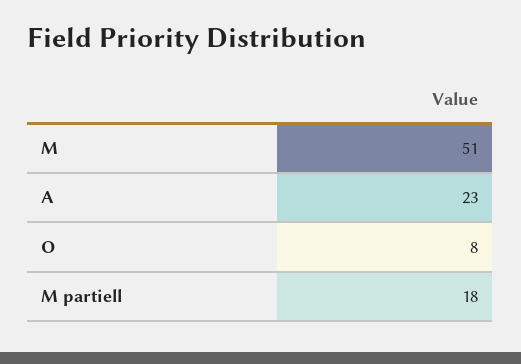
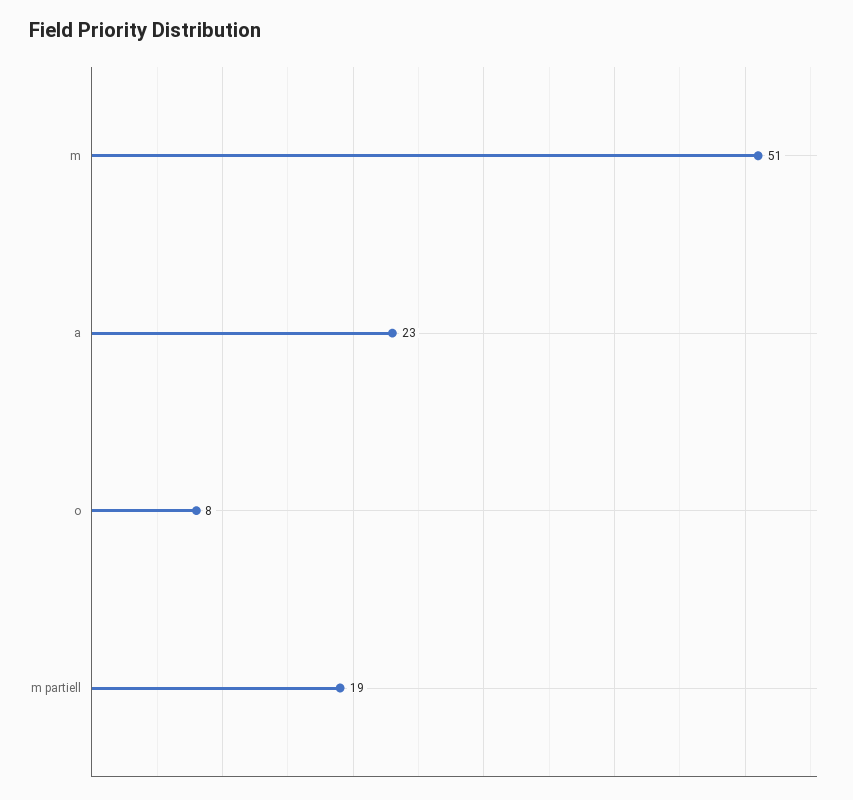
  {
    "M": 51,
    "A": 23,
    "O": 8,
-   "M partiell": 18
+   "M partiell": 19
  }

